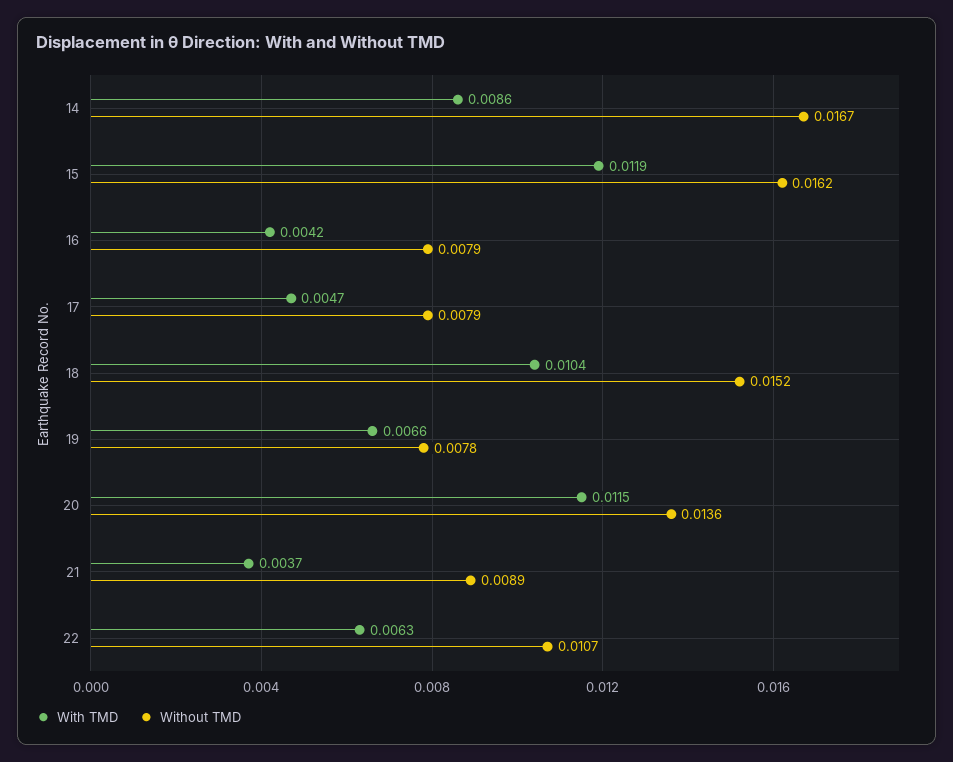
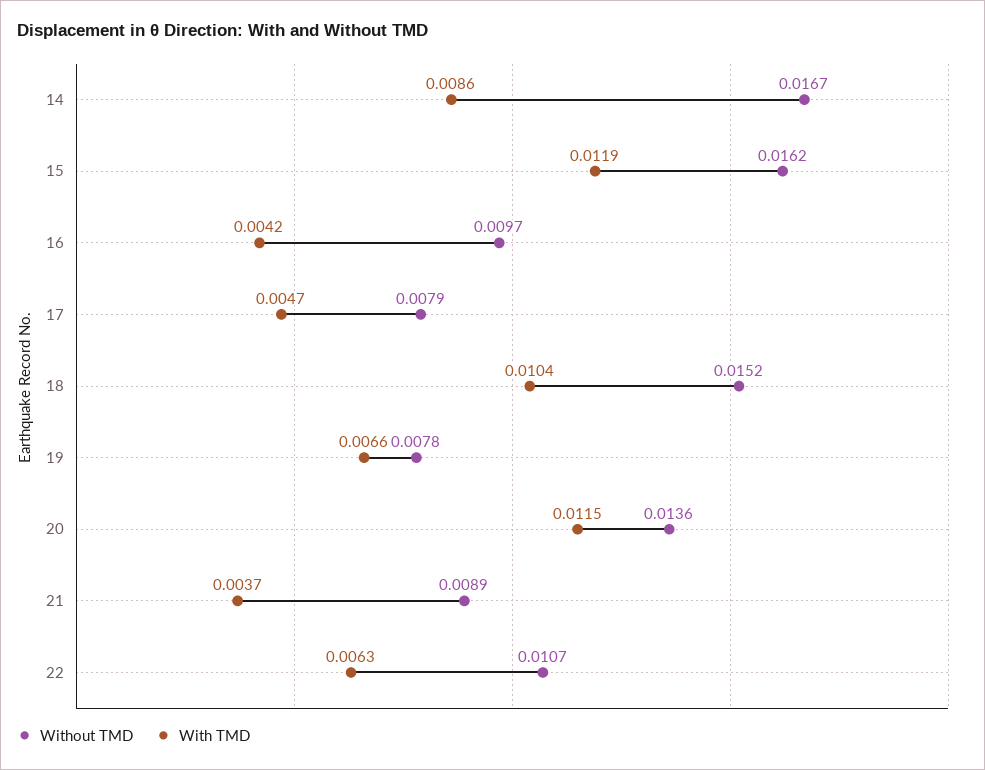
  {
    "With TMD": {
      "14": 0.0086,
      "15": 0.0119,
      "16": 0.0042,
      "17": 0.0047,
      "18": 0.0104,
      "19": 0.0066,
      "20": 0.0115,
      "21": 0.0037,
      "22": 0.0063
    },
    "Without TMD": {
      "14": 0.0167,
      "15": 0.0162,
-     "16": 0.0079,
+     "16": 0.0097,
      "17": 0.0079,
      "18": 0.0152,
      "19": 0.0078,
      "20": 0.0136,
      "21": 0.0089,
      "22": 0.0107
    }
  }

